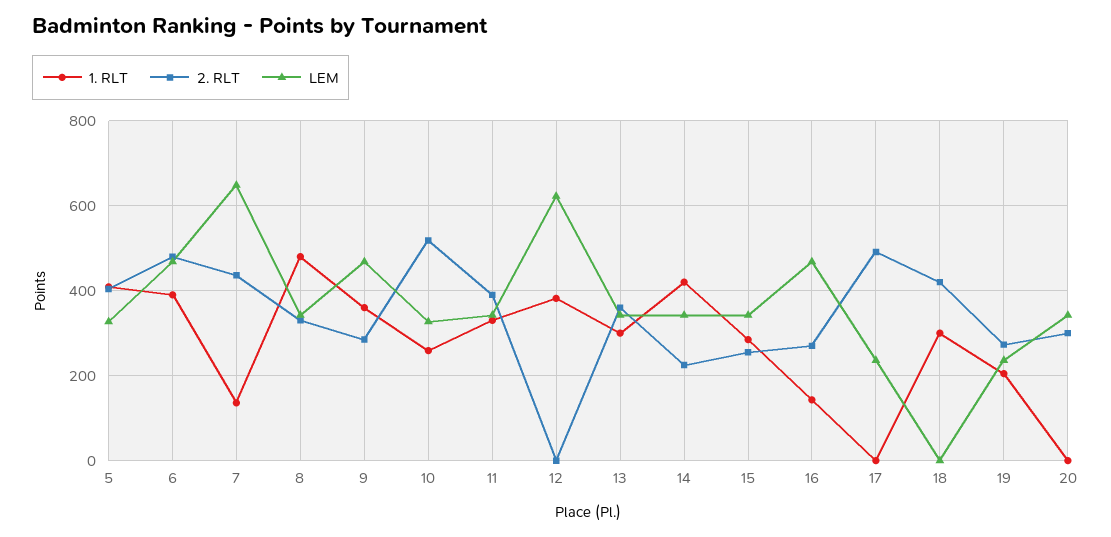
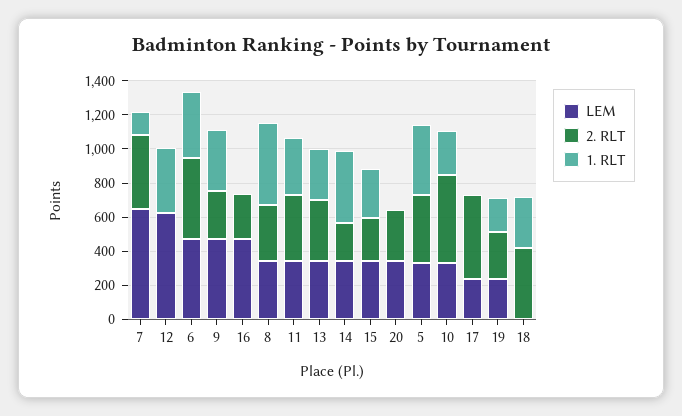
  {
    "1. RLT": {
      "5": 400,
      "6": 400,
      "7": 140,
      "8": 480,
      "9": 360,
      "10": 260,
      "11": 340,
      "12": 380,
      "13": 300,
      "14": 420,
      "15": 280,
-     "16": 140,
+     "16": 0,
      "17": 0,
      "18": 300,
      "19": 200,
      "20": 0
    },
    "2. RLT": {
      "5": 400,
      "6": 480,
      "7": 440,
      "8": 340,
      "9": 280,
      "10": 520,
      "11": 400,
      "12": 0,
      "13": 360,
      "14": 220,
      "15": 260,
      "16": 280,
      "17": 500,
      "18": 420,
      "19": 280,
      "20": 300
    },
    "LEM": {
      "5": 320,
      "6": 460,
      "7": 640,
      "8": 340,
      "9": 460,
      "10": 320,
      "11": 340,
      "12": 620,
      "13": 340,
      "14": 340,
      "15": 340,
      "16": 460,
      "17": 240,
      "18": 0,
      "19": 240,
      "20": 340
    }
  }

